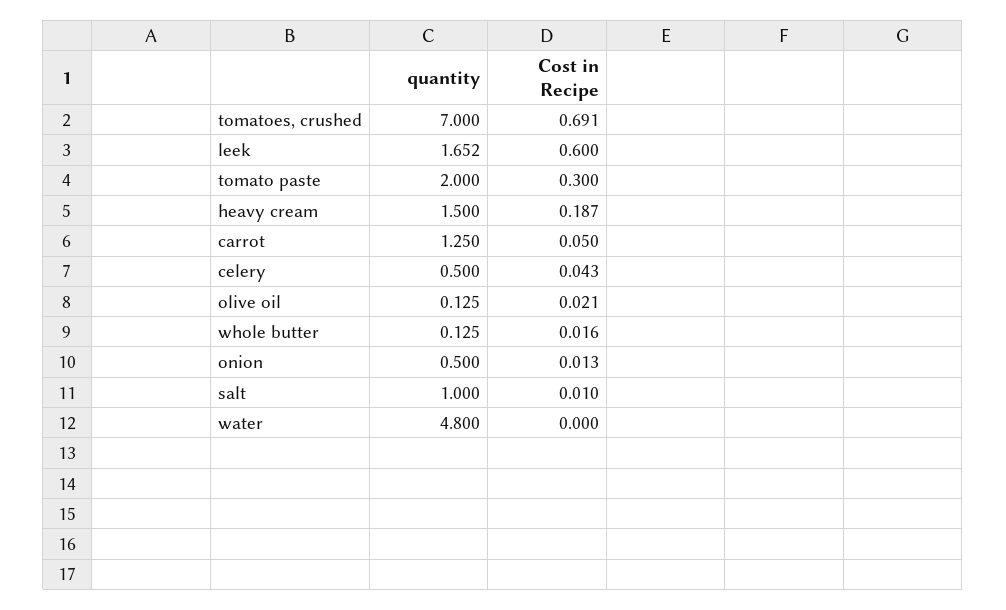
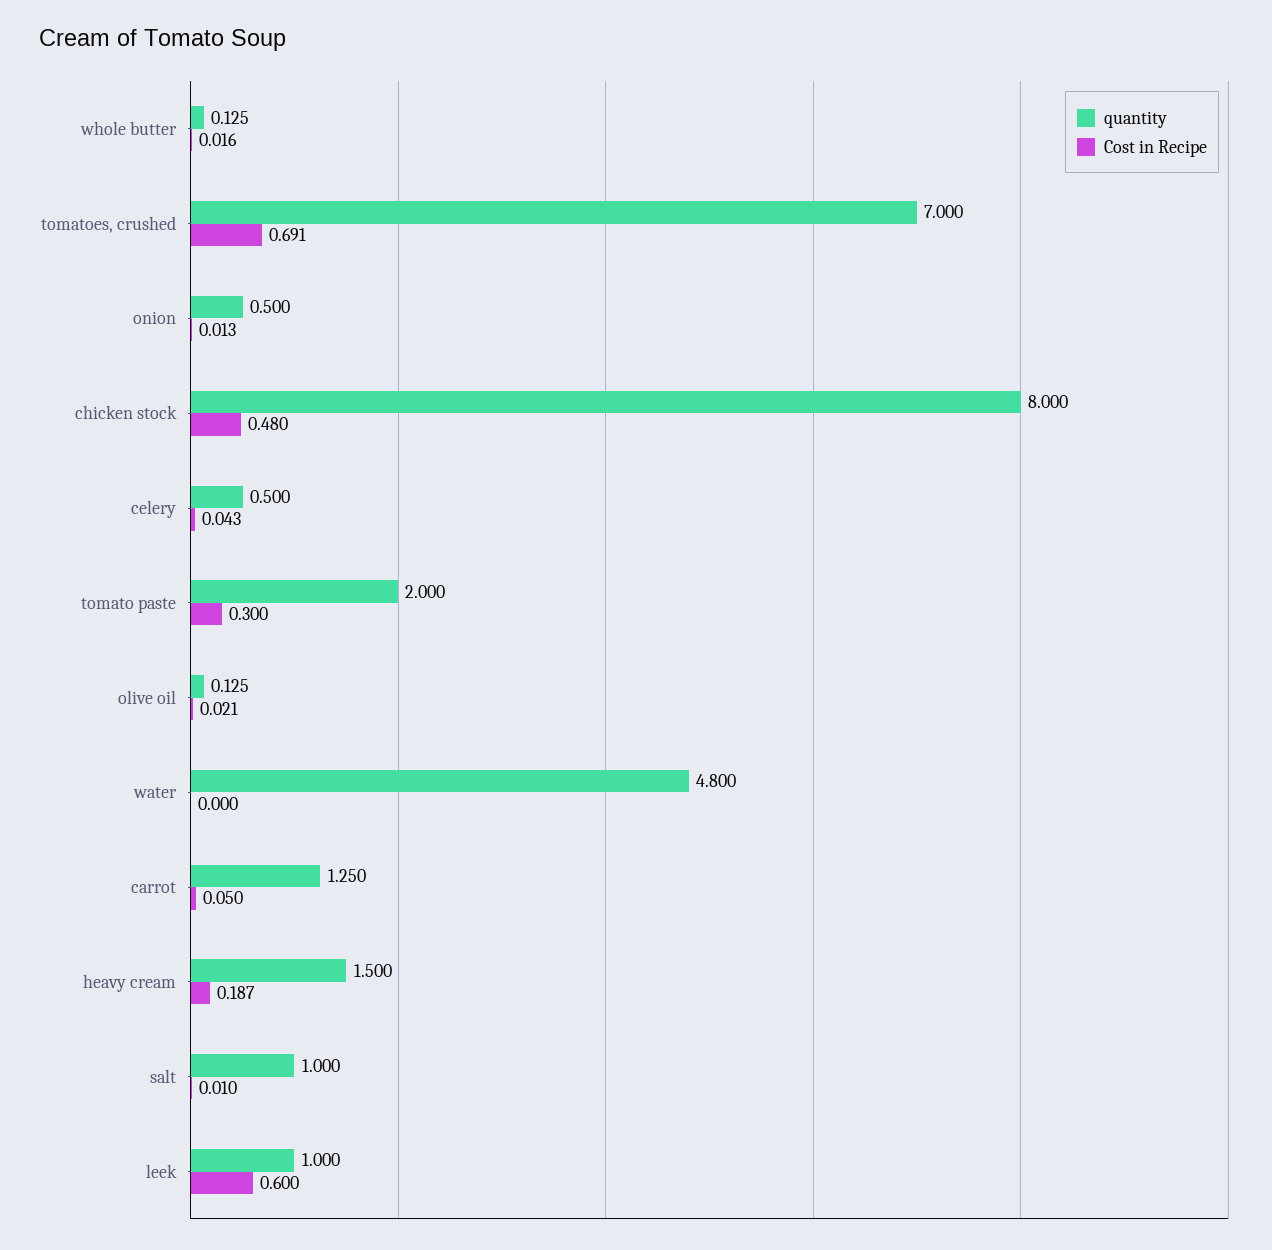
  {
    "quantity": {
      "tomatoes, crushed": 7,
-     "leek": 1.652,
+     "leek": 1,
      "tomato paste": 2,
      "heavy cream": 1.5,
      "carrot": 1.25,
      "celery": 0.5,
      "olive oil": 0.125,
      "whole butter": 0.125,
      "onion": 0.5,
      "salt": 1,
-     "water": 4.8
+     "water": 4.8,
+     "chicken stock": 8
    },
    "Cost in Recipe": {
      "tomatoes, crushed": 0.691,
      "leek": 0.6,
      "tomato paste": 0.3,
      "heavy cream": 0.187,
      "carrot": 0.05,
      "celery": 0.043,
      "olive oil": 0.021,
      "whole butter": 0.016,
      "onion": 0.013,
      "salt": 0.01,
-     "water": 0
+     "water": 0,
+     "chicken stock": 0.48
    }
  }

